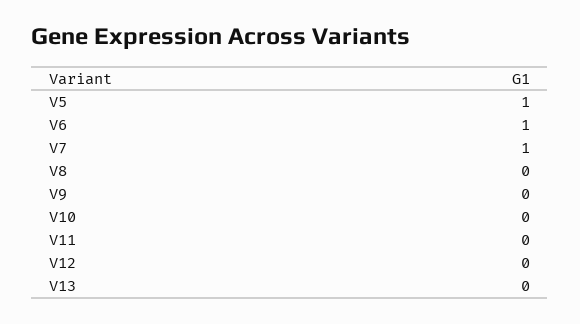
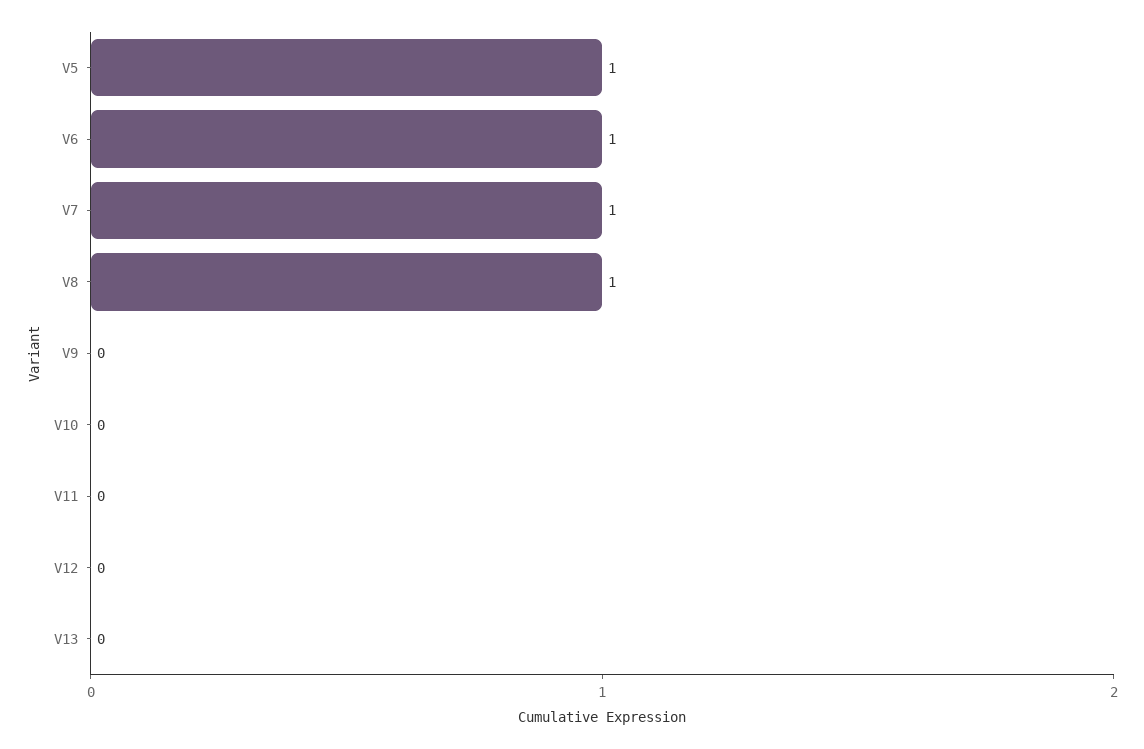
  {
    "V5": 1,
    "V6": 1,
    "V7": 1,
-   "V8": 0,
+   "V8": 1,
    "V9": 0,
    "V10": 0,
    "V11": 0,
    "V12": 0,
    "V13": 0
  }

